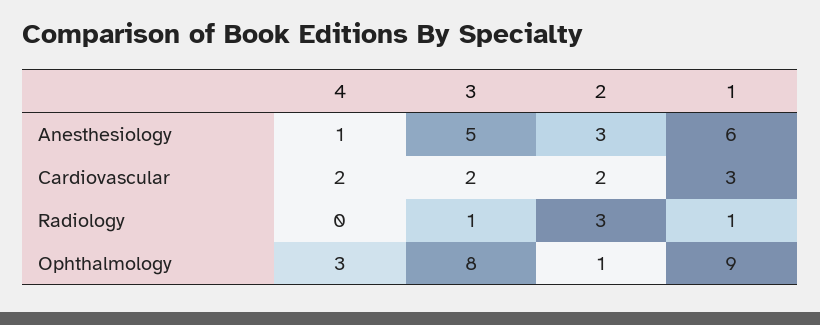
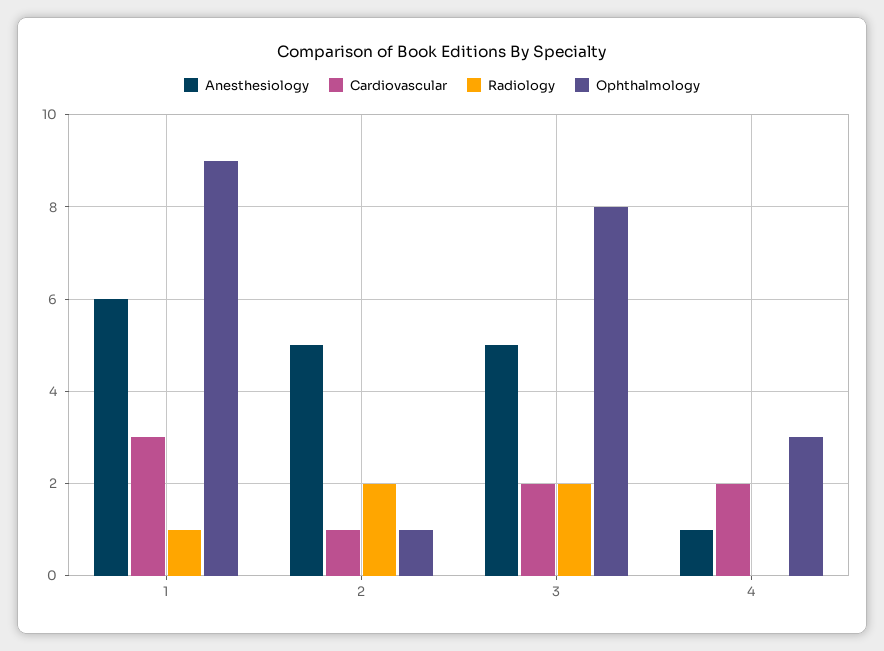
  {
    "Anesthesiology": {
      "4": 1,
      "3": 5,
-     "2": 3,
+     "2": 5,
      "1": 6
    },
    "Cardiovascular": {
      "4": 2,
      "3": 2,
-     "2": 2,
+     "2": 1,
      "1": 3
    },
    "Radiology": {
      "4": 0,
-     "3": 1,
+     "3": 2,
-     "2": 3,
+     "2": 2,
      "1": 1
    },
    "Ophthalmology": {
      "4": 3,
      "3": 8,
      "2": 1,
      "1": 9
    }
  }

